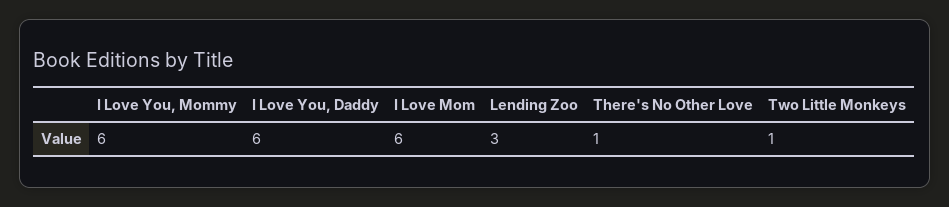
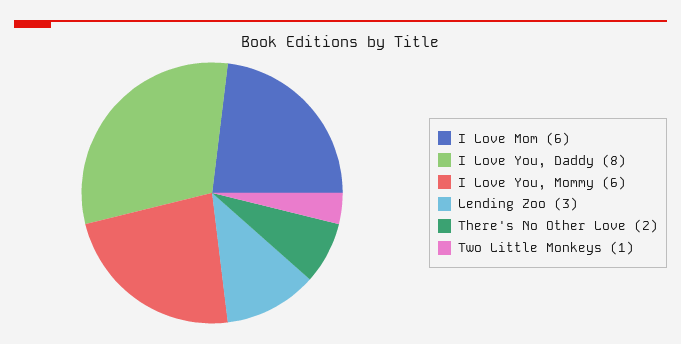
  {
    "I Love You, Mommy": 6,
-   "I Love You, Daddy": 6,
+   "I Love You, Daddy": 8,
    "I Love Mom": 6,
    "Lending Zoo": 3,
-   "There's No Other Love": 1,
+   "There's No Other Love": 2,
    "Two Little Monkeys": 1
  }

